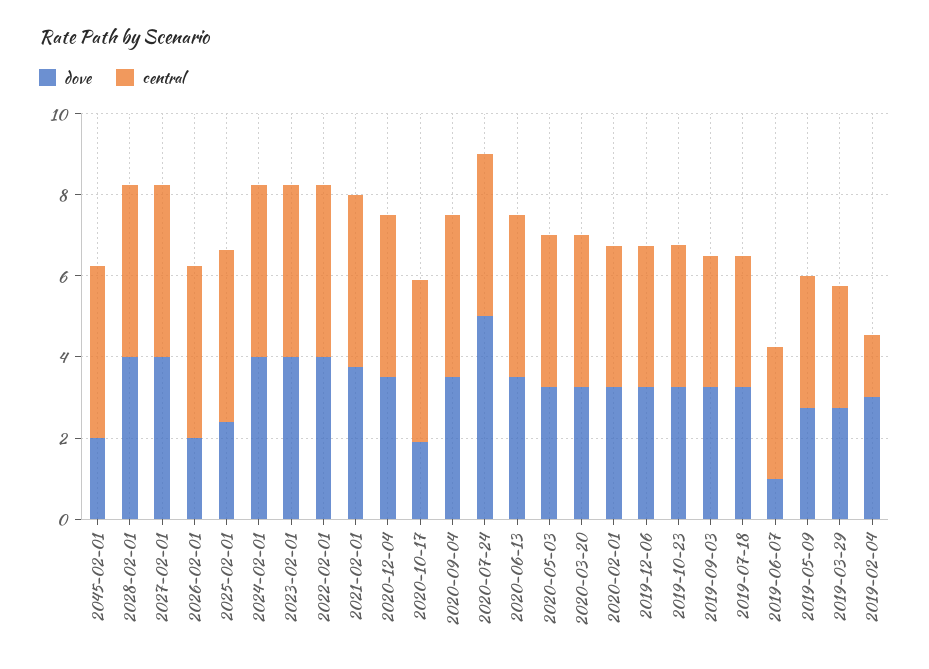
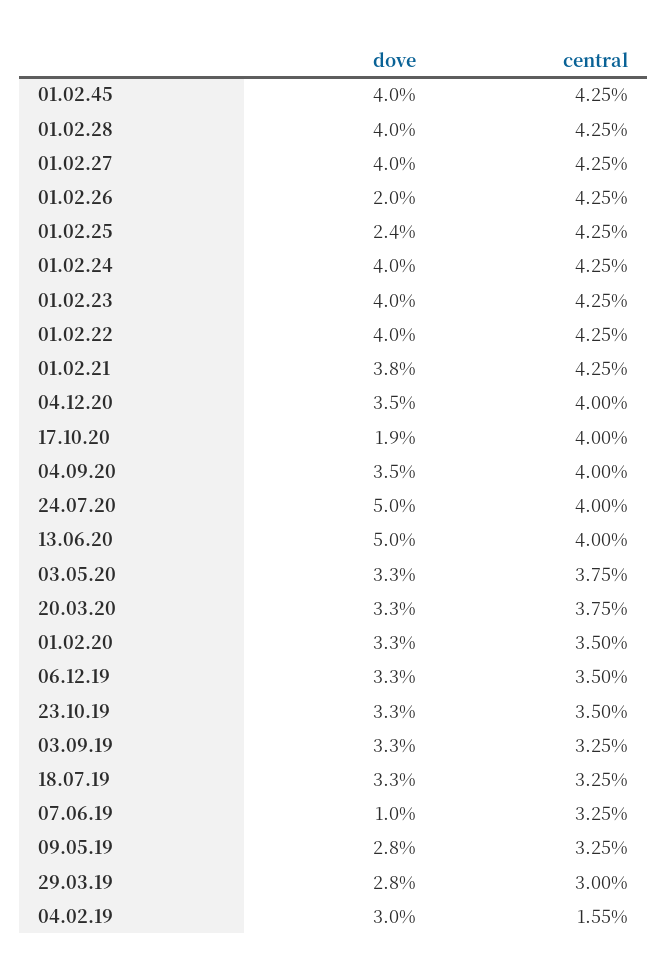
  {
    "dove": {
-     "2045-02-01": 2,
+     "2045-02-01": 4,
      "2028-02-01": 4,
      "2027-02-01": 4,
      "2026-02-01": 2,
      "2025-02-01": 2.4,
      "2024-02-01": 4,
      "2023-02-01": 4,
      "2022-02-01": 4,
      "2021-02-01": 3.8,
      "2020-12-04": 3.5,
      "2020-10-17": 1.9,
      "2020-09-04": 3.5,
      "2020-07-24": 5,
-     "2020-06-13": 3.5,
+     "2020-06-13": 5,
      "2020-05-03": 3.3,
      "2020-03-20": 3.3,
      "2020-02-01": 3.3,
      "2019-12-06": 3.3,
      "2019-10-23": 3.3,
      "2019-09-03": 3.3,
      "2019-07-18": 3.3,
      "2019-06-07": 1,
      "2019-05-09": 2.8,
      "2019-03-29": 2.8,
      "2019-02-04": 3
    },
    "central": {
      "2045-02-01": 4.25,
      "2028-02-01": 4.25,
      "2027-02-01": 4.25,
      "2026-02-01": 4.25,
      "2025-02-01": 4.25,
      "2024-02-01": 4.25,
      "2023-02-01": 4.25,
      "2022-02-01": 4.25,
      "2021-02-01": 4.25,
      "2020-12-04": 4,
      "2020-10-17": 4,
      "2020-09-04": 4,
      "2020-07-24": 4,
      "2020-06-13": 4,
      "2020-05-03": 3.75,
      "2020-03-20": 3.75,
      "2020-02-01": 3.5,
      "2019-12-06": 3.5,
      "2019-10-23": 3.5,
      "2019-09-03": 3.25,
      "2019-07-18": 3.25,
      "2019-06-07": 3.25,
      "2019-05-09": 3.25,
      "2019-03-29": 3,
      "2019-02-04": 1.55
    }
  }

